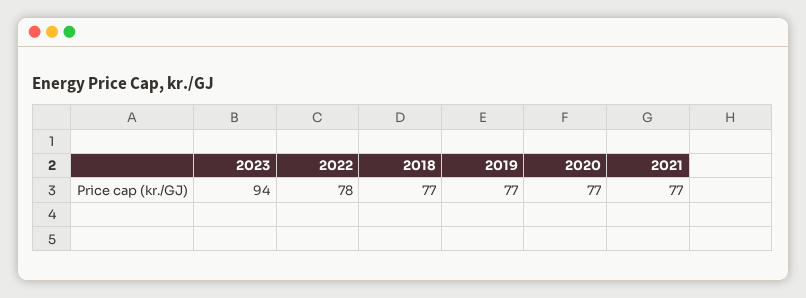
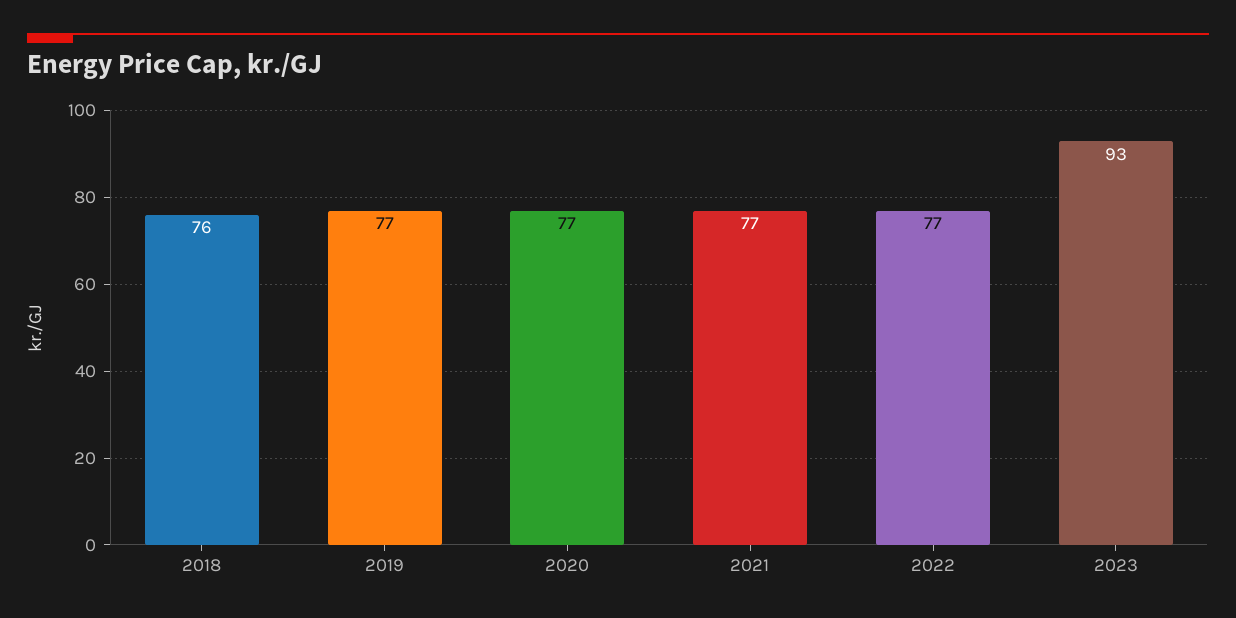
  {
-   "2023": 94,
+   "2023": 93,
-   "2022": 78,
+   "2022": 77,
-   "2018": 77,
+   "2018": 76,
    "2019": 77,
    "2020": 77,
    "2021": 77
  }

